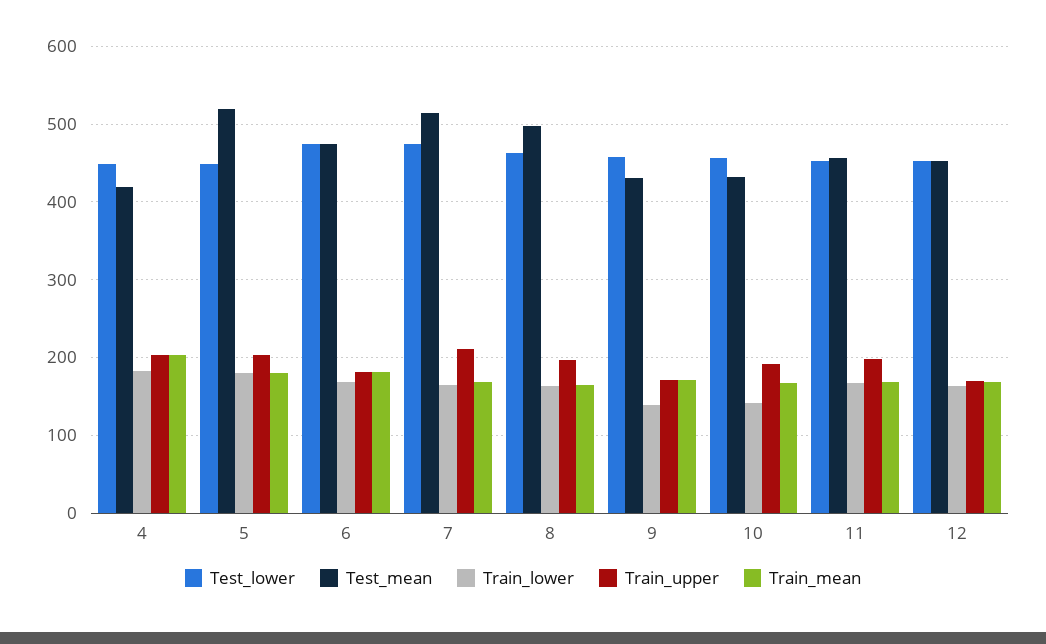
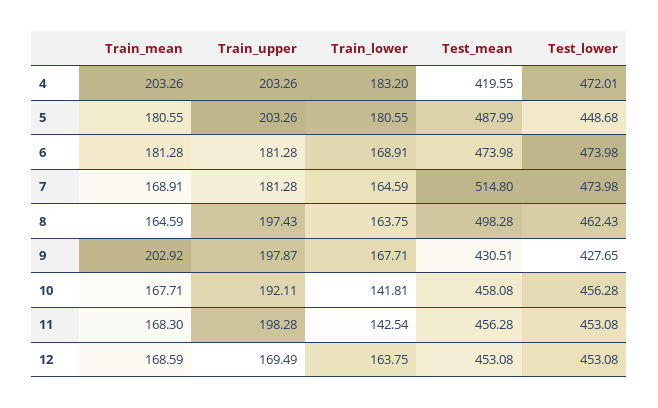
  {
    "Test_lower": {
-     "4": 450,
+     "4": 472.01,
      "5": 448.68,
      "6": 473.98,
      "7": 473.98,
      "8": 462.43,
-     "9": 460,
+     "9": 427.65,
      "10": 456.28,
      "11": 453.08,
      "12": 453.08
    },
    "Test_mean": {
      "4": 419.55,
-     "5": 520,
+     "5": 487.99,
      "6": 473.98,
      "7": 514.8,
      "8": 498.28,
      "9": 430.51,
-     "10": 430,
+     "10": 458.08,
      "11": 456.28,
      "12": 453.08
    },
    "Train_lower": {
      "4": 183.2,
      "5": 180.55,
      "6": 168.91,
      "7": 164.59,
      "8": 163.75,
-     "9": 140,
+     "9": 167.71,
      "10": 141.81,
-     "11": 170,
+     "11": 142.54,
      "12": 163.75
    },
    "Train_upper": {
      "4": 203.26,
      "5": 203.26,
      "6": 181.28,
-     "7": 210,
+     "7": 181.28,
      "8": 197.43,
-     "9": 170,
+     "9": 197.87,
      "10": 192.11,
      "11": 198.28,
      "12": 169.49
    },
    "Train_mean": {
      "4": 203.26,
      "5": 180.55,
      "6": 181.28,
      "7": 168.91,
      "8": 164.59,
-     "9": 170,
+     "9": 202.92,
      "10": 167.71,
      "11": 168.3,
      "12": 168.59
    }
  }

